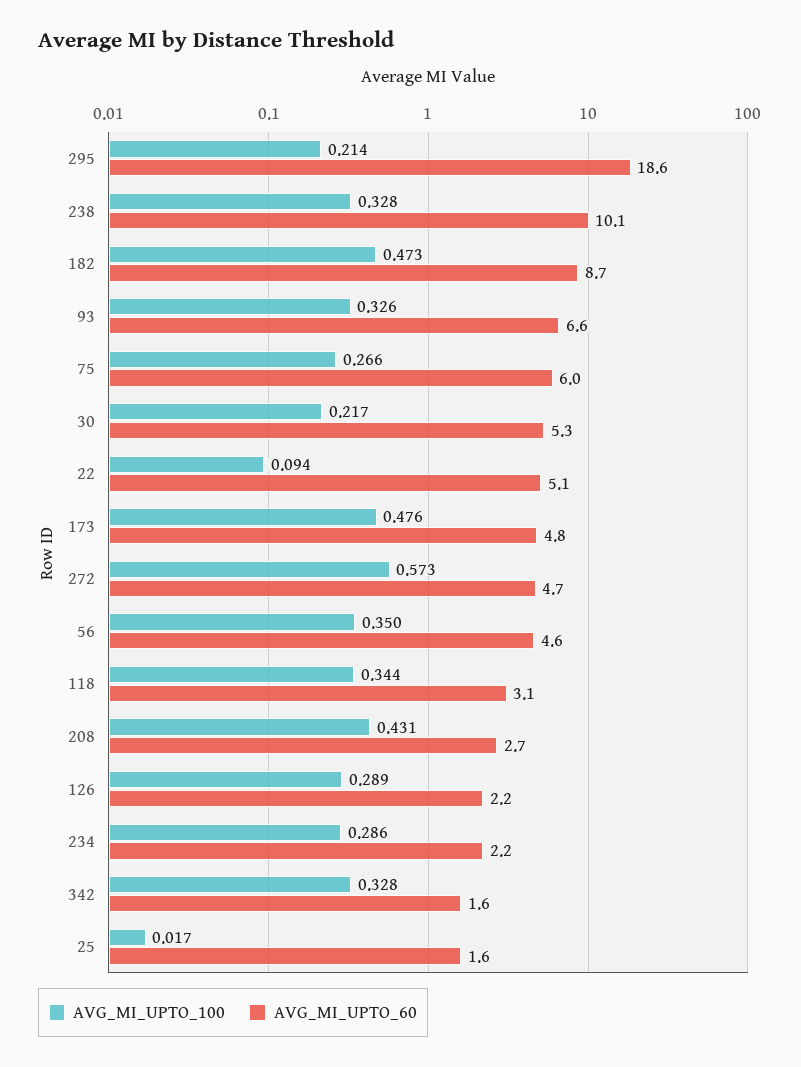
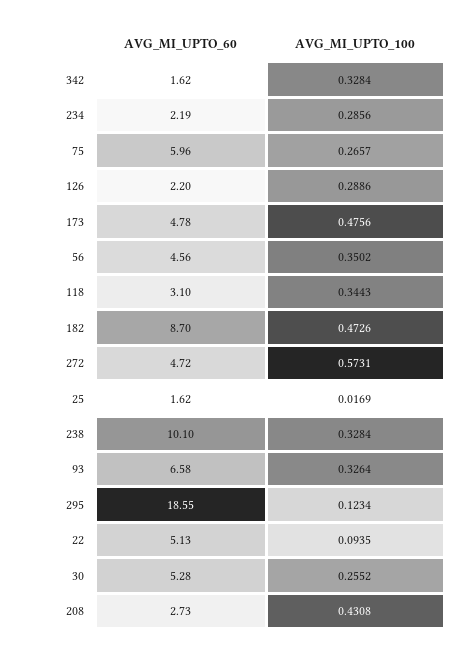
  {
    "AVG_MI_UPTO_100": {
-     "295": 0.214,
+     "295": 0.1234,
      "238": 0.3284,
      "182": 0.4726,
      "93": 0.3264,
      "75": 0.2657,
-     "30": 0.217,
+     "30": 0.2552,
      "22": 0.0935,
      "173": 0.4756,
      "272": 0.5731,
      "56": 0.3502,
      "118": 0.3443,
      "208": 0.4308,
      "126": 0.2886,
      "234": 0.2856,
      "342": 0.3284,
      "25": 0.0169
    },
    "AVG_MI_UPTO_60": {
      "295": 18.55,
      "238": 10.1,
      "182": 8.7,
      "93": 6.58,
      "75": 5.96,
      "30": 5.28,
      "22": 5.13,
      "173": 4.78,
      "272": 4.72,
      "56": 4.56,
      "118": 3.1,
      "208": 2.73,
      "126": 2.2,
      "234": 2.19,
      "342": 1.62,
      "25": 1.62
    }
  }

